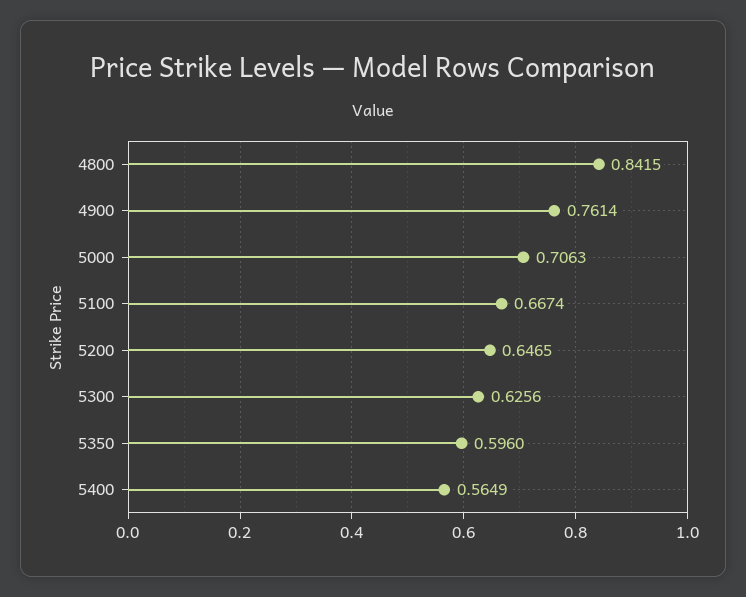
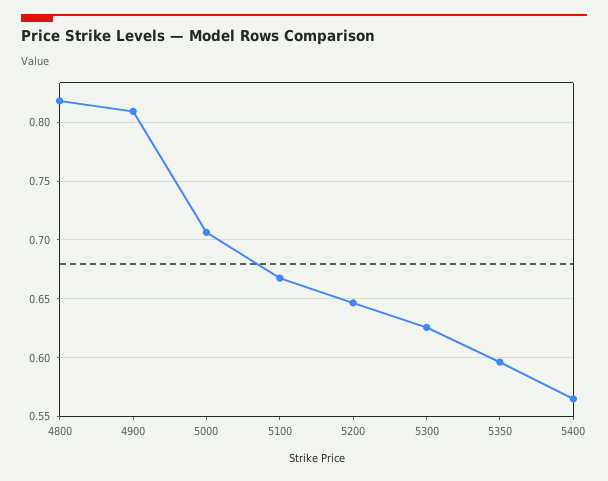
  {
-   "4800": 0.8415,
+   "4800": 0.82,
-   "4900": 0.7614,
+   "4900": 0.81,
    "5000": 0.7063,
    "5100": 0.6674,
    "5200": 0.6465,
    "5300": 0.6256,
    "5350": 0.596,
    "5400": 0.5649
  }

